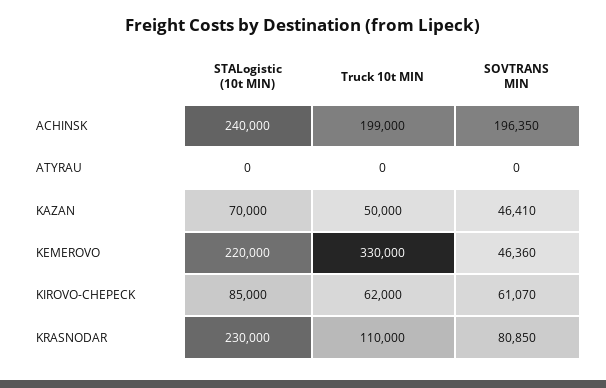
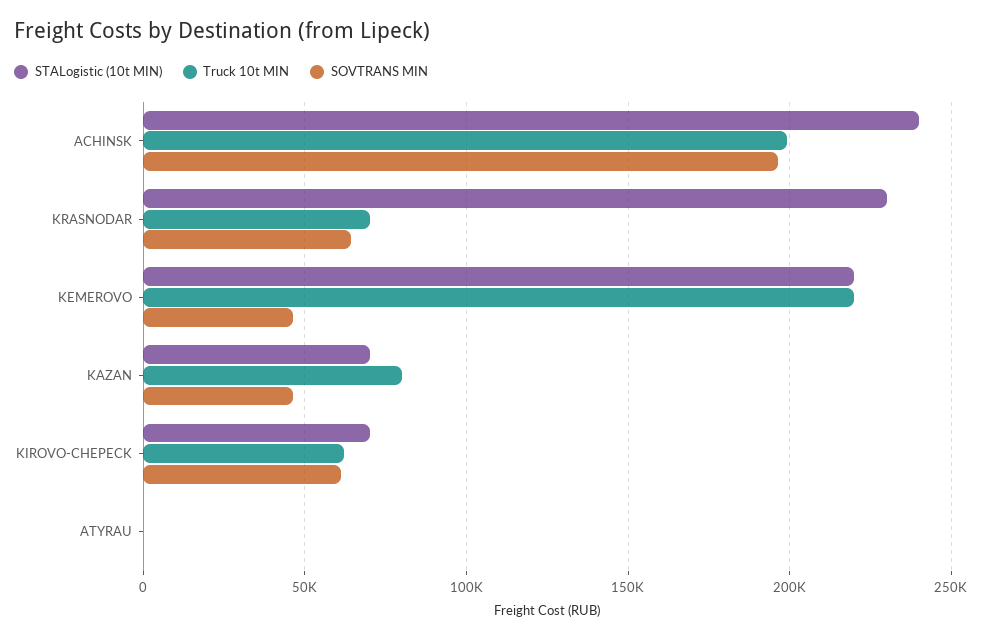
  {
    "STALogistic (10t MIN)": {
      "ACHINSK": 240000,
      "ATYRAU": 0,
      "KAZAN": 70000,
      "KEMEROVO": 220000,
-     "KIROVO-CHEPECK": 85000,
+     "KIROVO-CHEPECK": 70000,
      "KRASNODAR": 230000
    },
    "Truck 10t MIN": {
      "ACHINSK": 199000,
      "ATYRAU": 0,
-     "KAZAN": 50000,
+     "KAZAN": 80000,
-     "KEMEROVO": 330000,
+     "KEMEROVO": 220000,
      "KIROVO-CHEPECK": 62000,
-     "KRASNODAR": 110000
+     "KRASNODAR": 70000
    },
    "SOVTRANS MIN": {
      "ACHINSK": 196350,
      "ATYRAU": 0,
      "KAZAN": 46410,
      "KEMEROVO": 46360,
      "KIROVO-CHEPECK": 61070,
-     "KRASNODAR": 80850
+     "KRASNODAR": 65000
    }
  }

